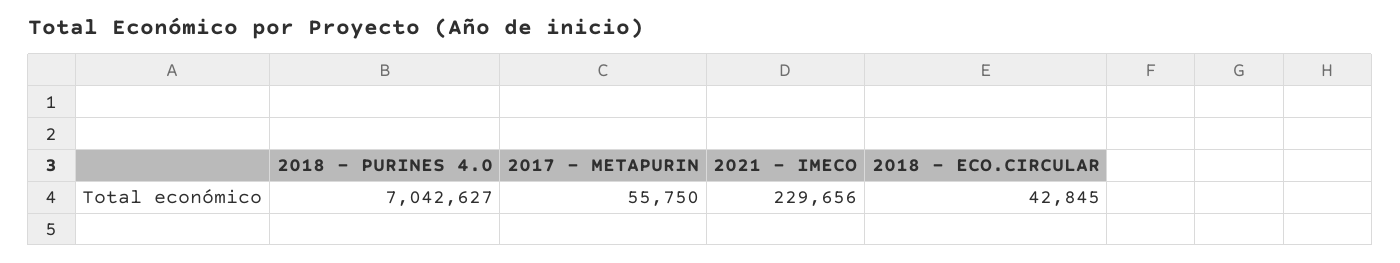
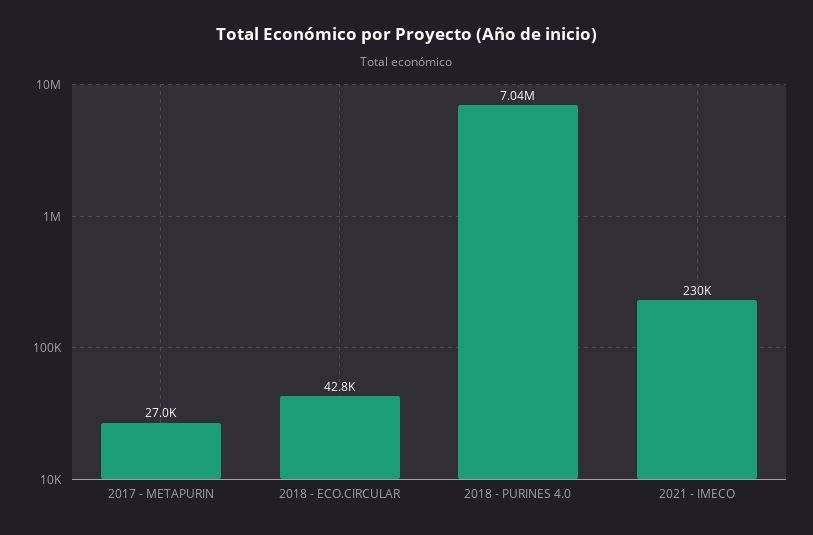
  {
    "2018 - PURINES 4.0": 7042627,
-   "2017 - METAPURIN": 55750,
+   "2017 - METAPURIN": 27000,
    "2021 - IMECO": 229656,
    "2018 - ECO.CIRCULAR": 42845
  }

